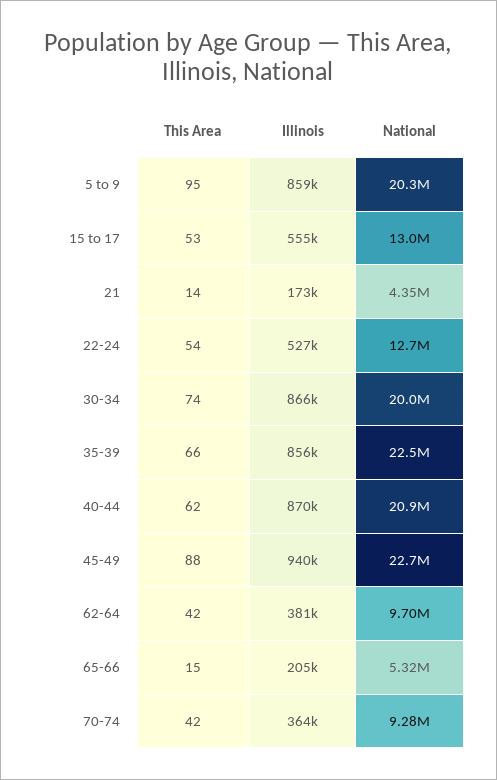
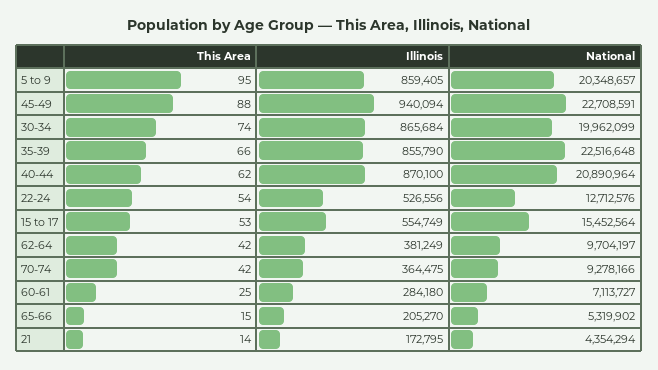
  {
    "This Area": {
      "5 to 9": 95,
      "15 to 17": 53,
      "21": 14,
      "22-24": 54,
      "30-34": 74,
      "35-39": 66,
      "40-44": 62,
      "45-49": 88,
      "62-64": 42,
      "65-66": 15,
-     "70-74": 42
+     "70-74": 42,
+     "60-61": 25
    },
    "Illinois": {
      "5 to 9": 859405,
      "15 to 17": 554749,
      "21": 172795,
      "22-24": 526556,
      "30-34": 865684,
      "35-39": 855790,
      "40-44": 870100,
      "45-49": 940094,
      "62-64": 381249,
      "65-66": 205270,
-     "70-74": 364475
+     "70-74": 364475,
+     "60-61": 284180
    },
    "National": {
      "5 to 9": 20348657,
-     "15 to 17": 13000000,
+     "15 to 17": 15452564,
      "21": 4354294,
      "22-24": 12712576,
      "30-34": 19962099,
      "35-39": 22516648,
      "40-44": 20890964,
      "45-49": 22708591,
      "62-64": 9704197,
      "65-66": 5319902,
-     "70-74": 9278166
+     "70-74": 9278166,
+     "60-61": 7113727
    }
  }

